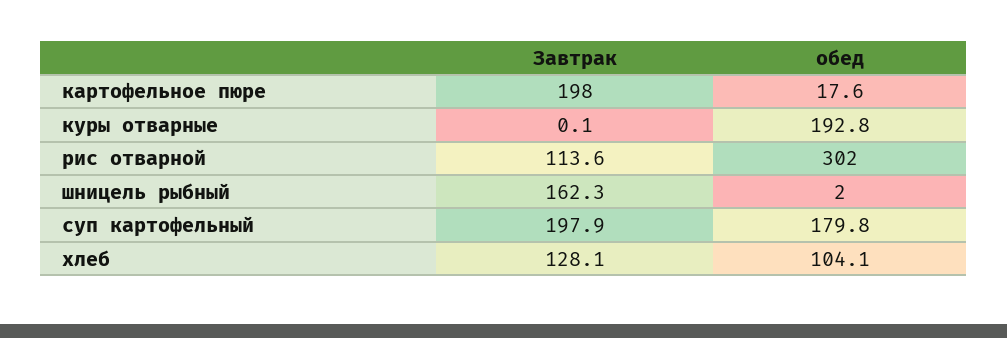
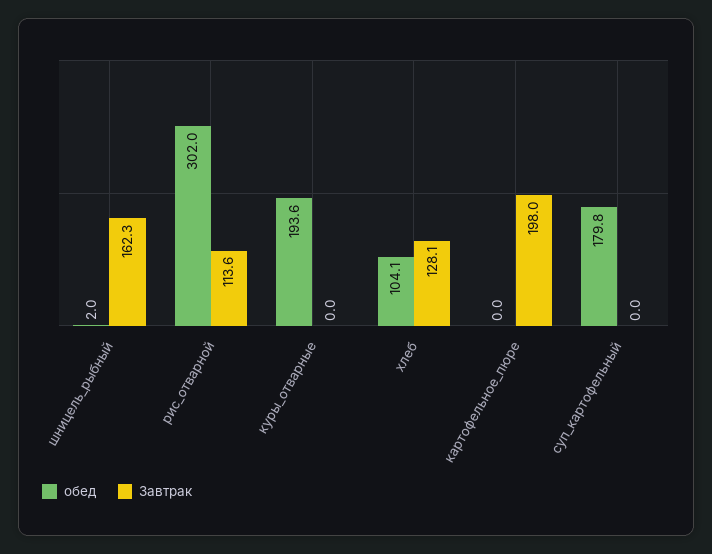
  {
    "Завтрак": {
      "картофельное пюре": 198,
-     "куры отварные": 0.1,
+     "куры отварные": 0,
      "рис отварной": 113.6,
      "шницель рыбный": 162.3,
-     "суп картофельный": 197.9,
+     "суп картофельный": 0,
      "хлеб": 128.1
    },
    "обед": {
-     "картофельное пюре": 17.6,
+     "картофельное пюре": 0,
-     "куры отварные": 192.8,
+     "куры отварные": 193.6,
      "рис отварной": 302,
      "шницель рыбный": 2,
      "суп картофельный": 179.8,
      "хлеб": 104.1
    }
  }

